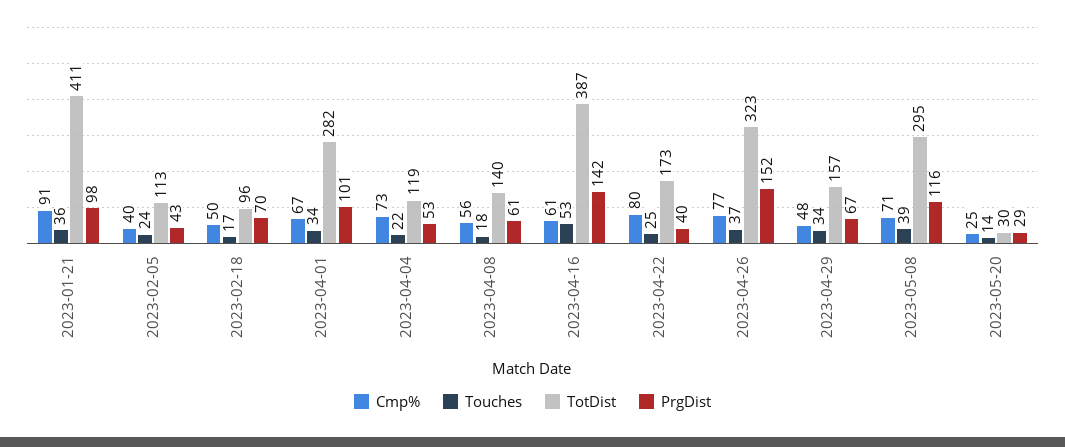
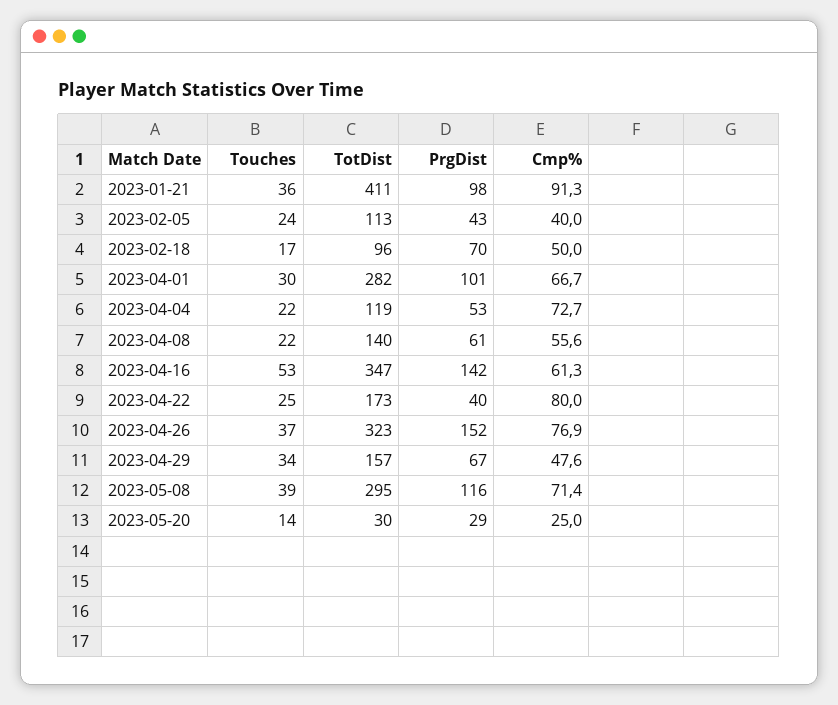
  {
    "Cmp%": {
      "2023-01-21": 91.3,
      "2023-02-05": 40,
      "2023-02-18": 50,
      "2023-04-01": 66.7,
      "2023-04-04": 72.7,
      "2023-04-08": 55.6,
      "2023-04-16": 61.3,
      "2023-04-22": 80,
      "2023-04-26": 76.9,
      "2023-04-29": 47.6,
      "2023-05-08": 71.4,
      "2023-05-20": 25
    },
    "Touches": {
      "2023-01-21": 36,
      "2023-02-05": 24,
      "2023-02-18": 17,
-     "2023-04-01": 34,
+     "2023-04-01": 30,
      "2023-04-04": 22,
-     "2023-04-08": 18,
+     "2023-04-08": 22,
      "2023-04-16": 53,
      "2023-04-22": 25,
      "2023-04-26": 37,
      "2023-04-29": 34,
      "2023-05-08": 39,
      "2023-05-20": 14
    },
    "TotDist": {
      "2023-01-21": 411,
      "2023-02-05": 113,
      "2023-02-18": 96,
      "2023-04-01": 282,
      "2023-04-04": 119,
      "2023-04-08": 140,
-     "2023-04-16": 387,
+     "2023-04-16": 347,
      "2023-04-22": 173,
      "2023-04-26": 323,
      "2023-04-29": 157,
      "2023-05-08": 295,
      "2023-05-20": 30
    },
    "PrgDist": {
      "2023-01-21": 98,
      "2023-02-05": 43,
      "2023-02-18": 70,
      "2023-04-01": 101,
      "2023-04-04": 53,
      "2023-04-08": 61,
      "2023-04-16": 142,
      "2023-04-22": 40,
      "2023-04-26": 152,
      "2023-04-29": 67,
      "2023-05-08": 116,
      "2023-05-20": 29
    }
  }

